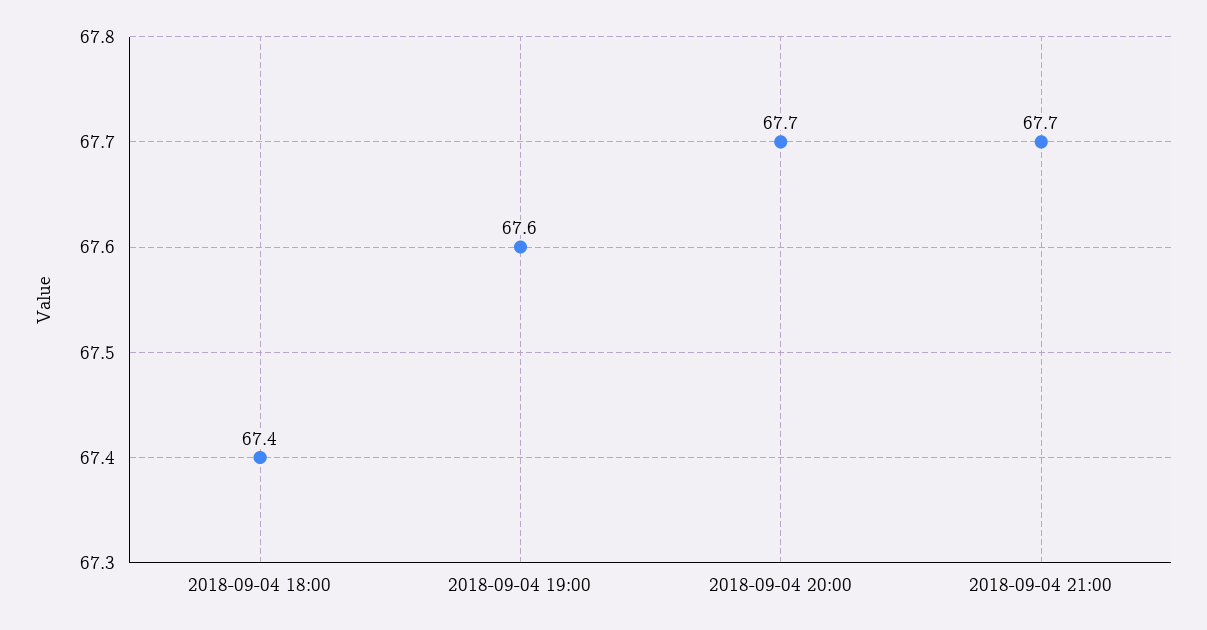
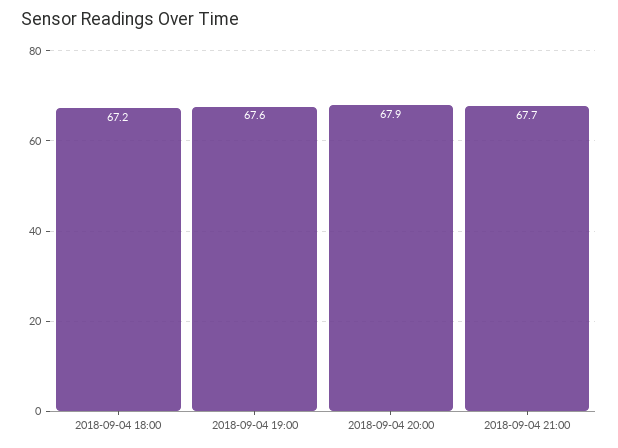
  {
-   "2018-09-04 18:00": 67.4,
+   "2018-09-04 18:00": 67.2,
    "2018-09-04 19:00": 67.6,
-   "2018-09-04 20:00": 67.7,
+   "2018-09-04 20:00": 67.9,
    "2018-09-04 21:00": 67.7
  }

